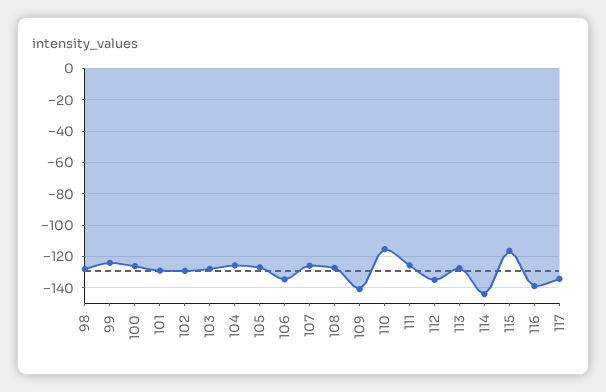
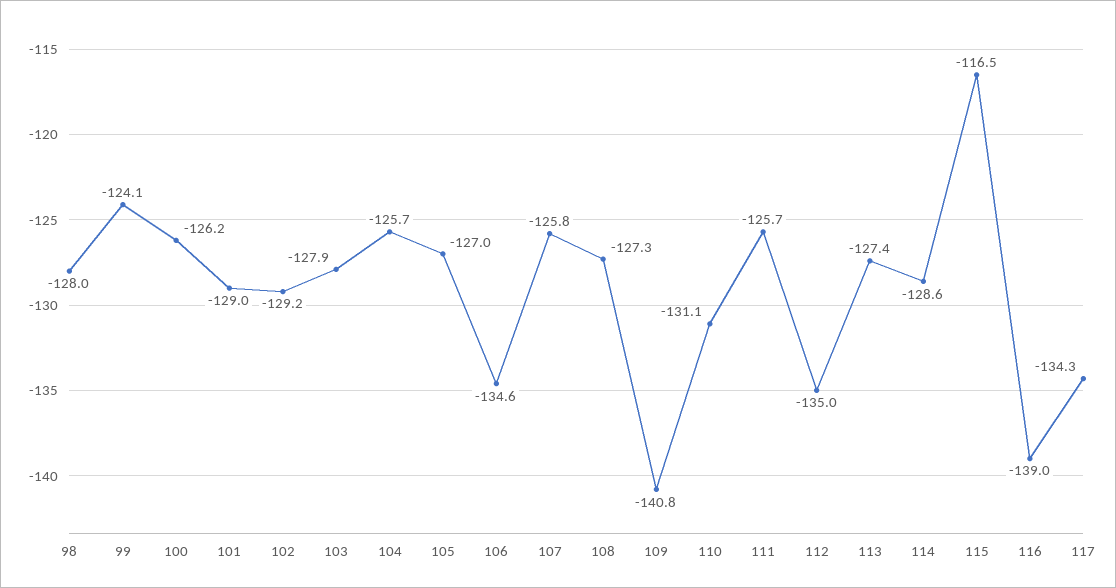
  {
    "98": -128,
    "99": -124.1,
    "100": -126.2,
    "101": -129,
    "102": -129.2,
    "103": -127.9,
    "104": -125.7,
    "105": -127,
    "106": -134.6,
    "107": -125.8,
    "108": -127.3,
    "109": -140.8,
-   "110": -115,
+   "110": -131.1,
    "111": -125.7,
    "112": -135,
    "113": -127.4,
-   "114": -145,
+   "114": -128.6,
    "115": -116.5,
    "116": -139,
    "117": -134.3
  }

